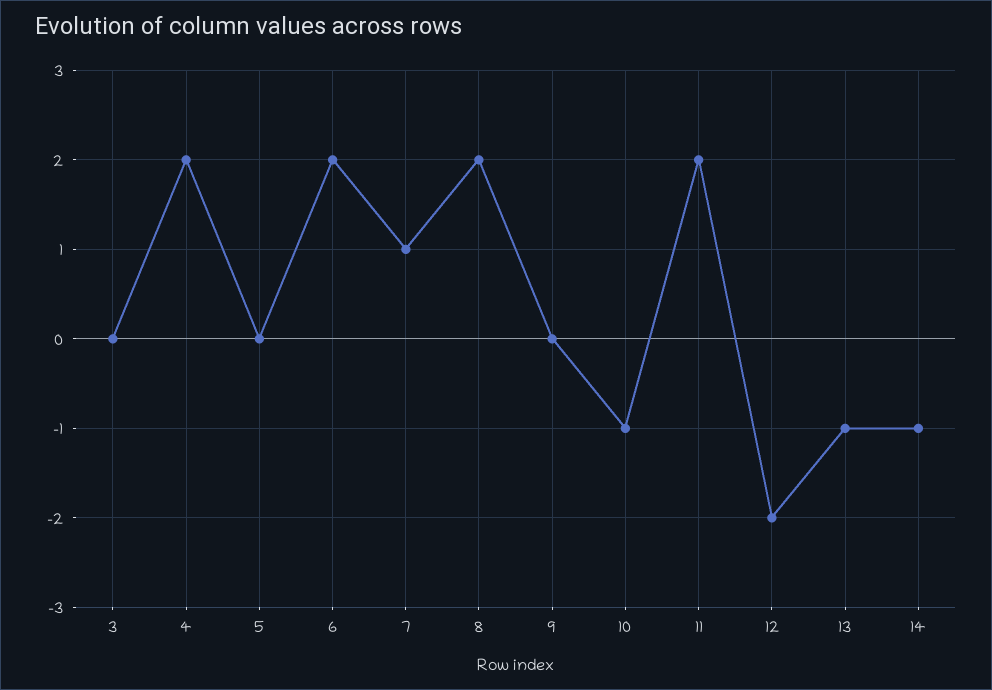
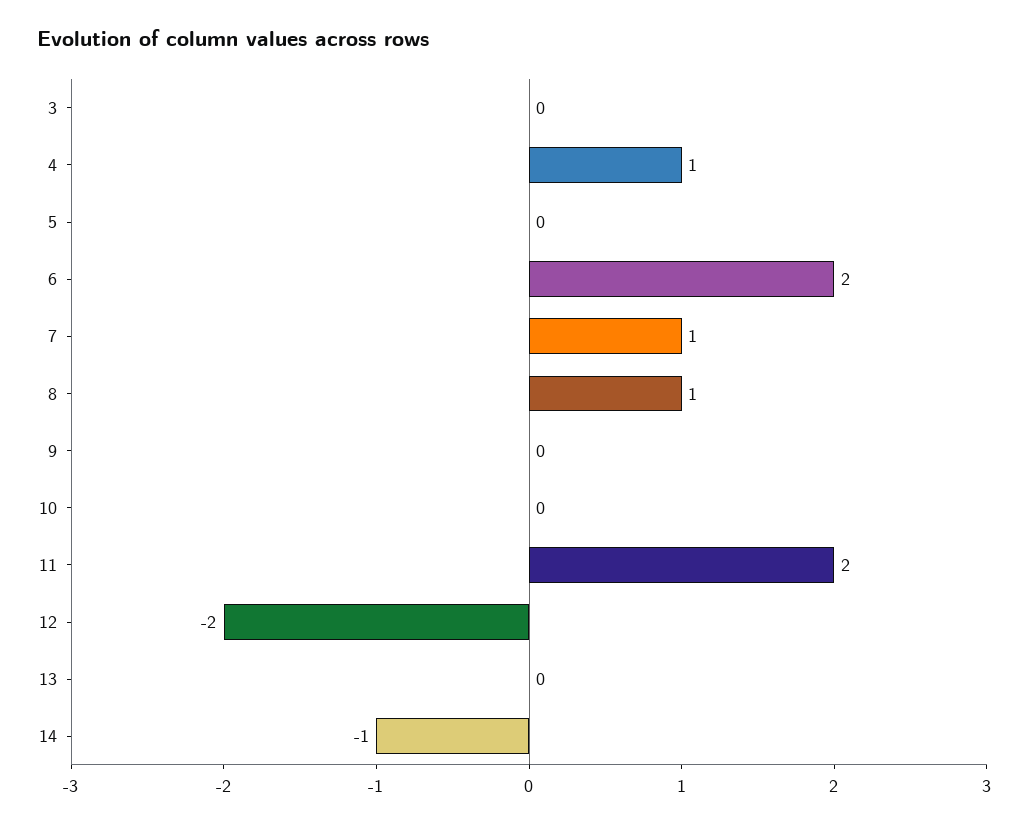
  {
    "3": 0,
-   "4": 2,
+   "4": 1,
    "5": 0,
    "6": 2,
    "7": 1,
-   "8": 2,
+   "8": 1,
    "9": 0,
-   "10": -1,
+   "10": 0,
    "11": 2,
    "12": -2,
-   "13": -1,
+   "13": 0,
    "14": -1
  }

